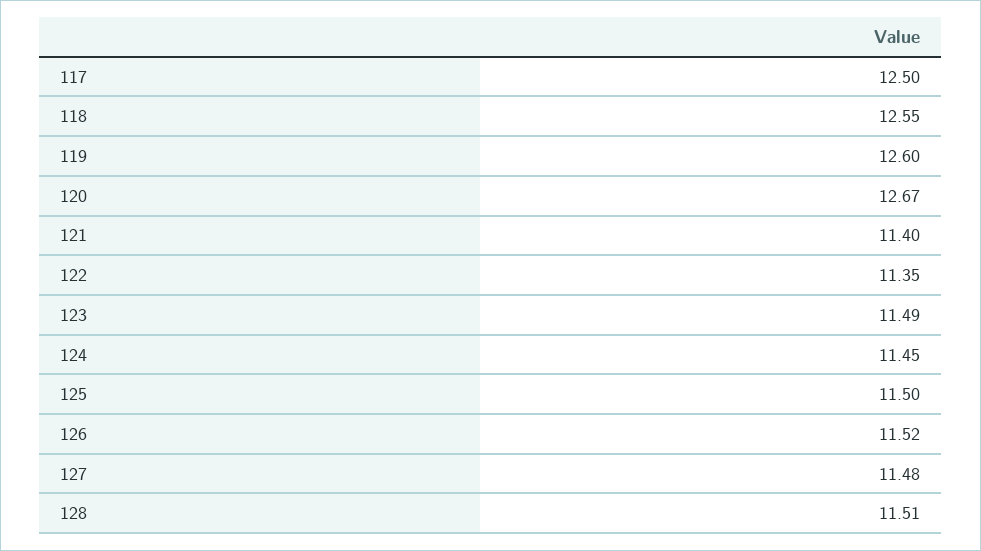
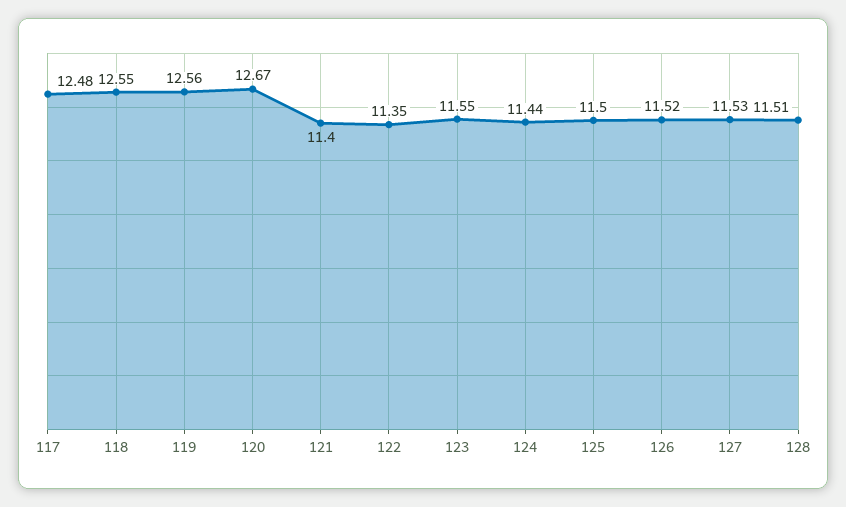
  {
-   "117": 12.5,
+   "117": 12.48,
    "118": 12.55,
-   "119": 12.6,
+   "119": 12.56,
    "120": 12.67,
    "121": 11.4,
    "122": 11.35,
-   "123": 11.49,
+   "123": 11.55,
-   "124": 11.45,
+   "124": 11.44,
    "125": 11.5,
    "126": 11.52,
-   "127": 11.48,
+   "127": 11.53,
    "128": 11.51
  }

